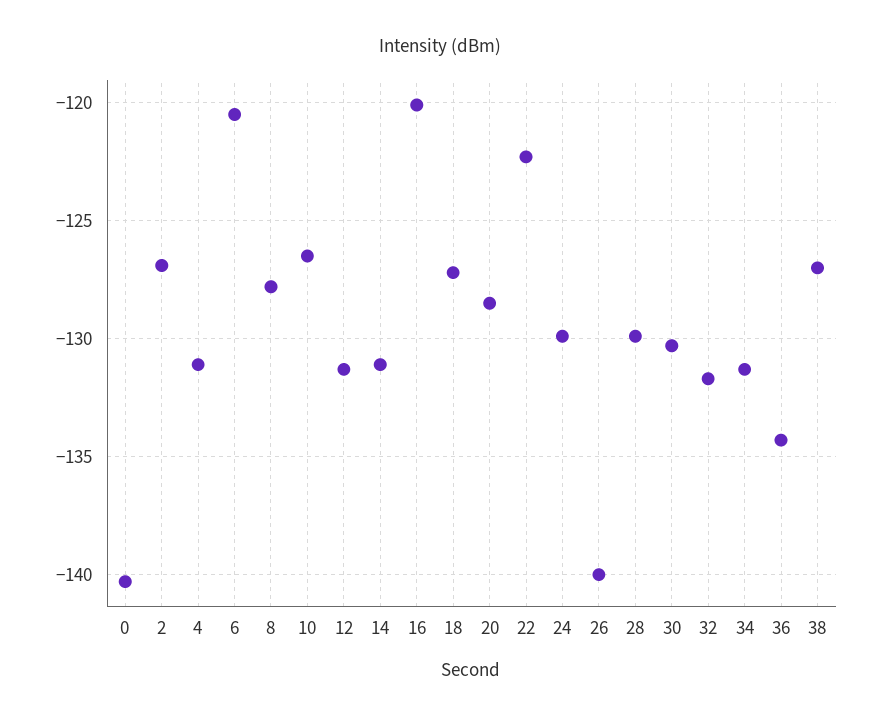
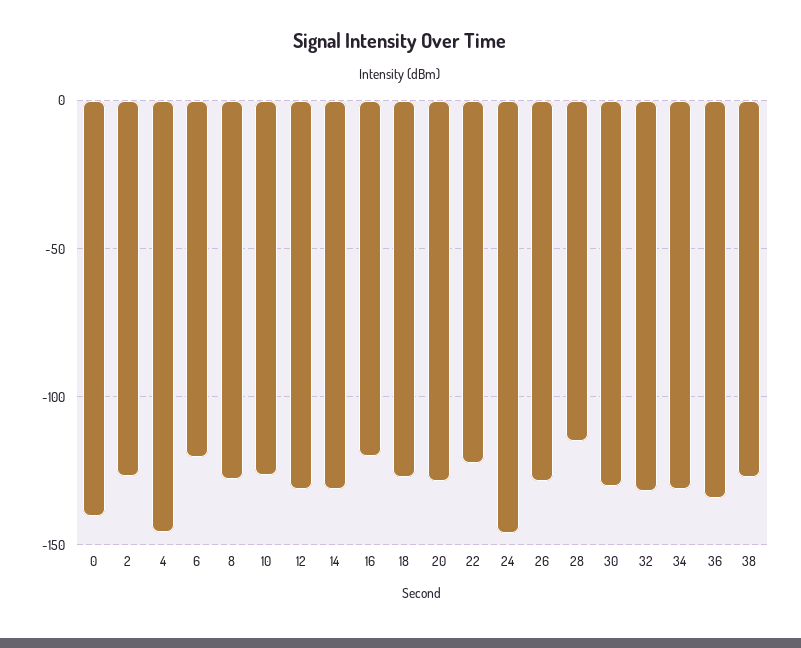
  {
    "0": -140.5,
    "2": -127,
-   "4": -131,
+   "4": -145,
    "6": -120.5,
    "8": -128,
    "10": -126.5,
    "12": -131.5,
    "14": -131,
    "16": -120,
    "18": -127,
    "20": -128.5,
    "22": -122.5,
-   "24": -130,
+   "24": -145,
-   "26": -140,
+   "26": -130,
-   "28": -130,
+   "28": -115,
    "30": -130.5,
    "32": -131.5,
    "34": -131.5,
    "36": -134.5,
    "38": -127
  }

